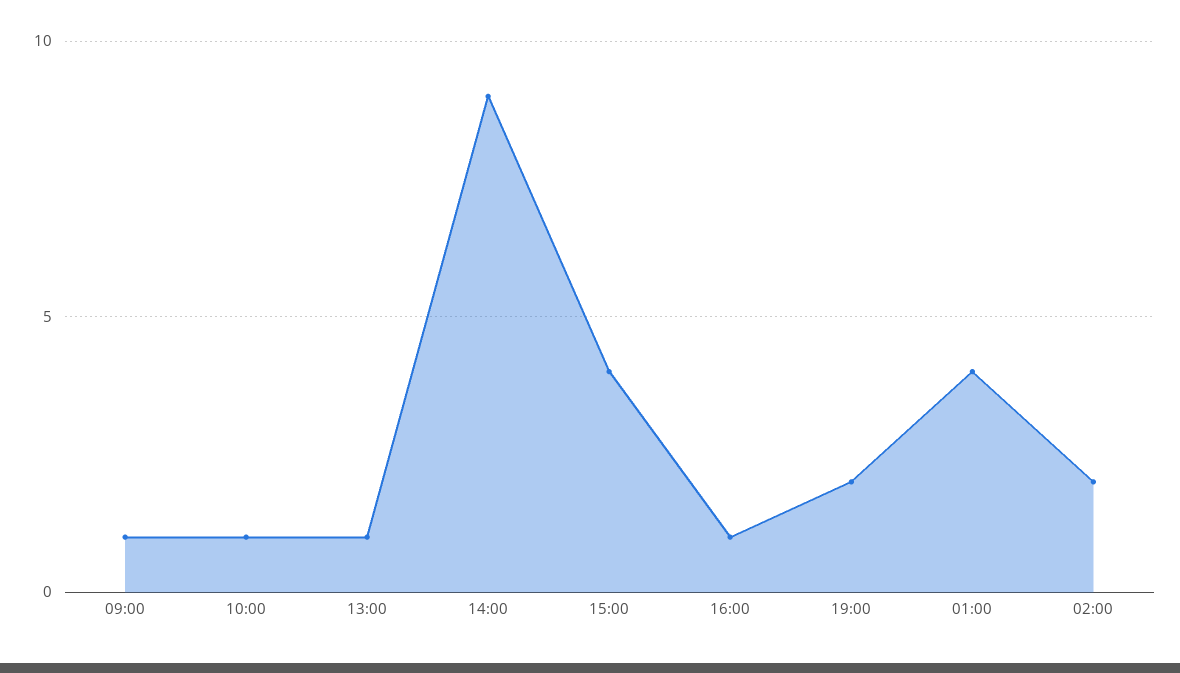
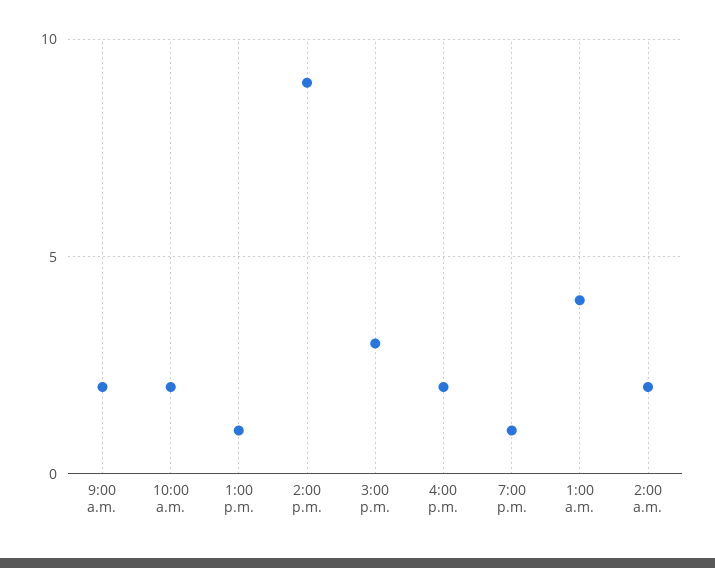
  {
-   "09:00": 1,
+   "09:00": 2,
-   "10:00": 1,
+   "10:00": 2,
    "13:00": 1,
    "14:00": 9,
-   "15:00": 4,
+   "15:00": 3,
-   "16:00": 1,
+   "16:00": 2,
-   "19:00": 2,
+   "19:00": 1,
    "01:00": 4,
    "02:00": 2
  }

